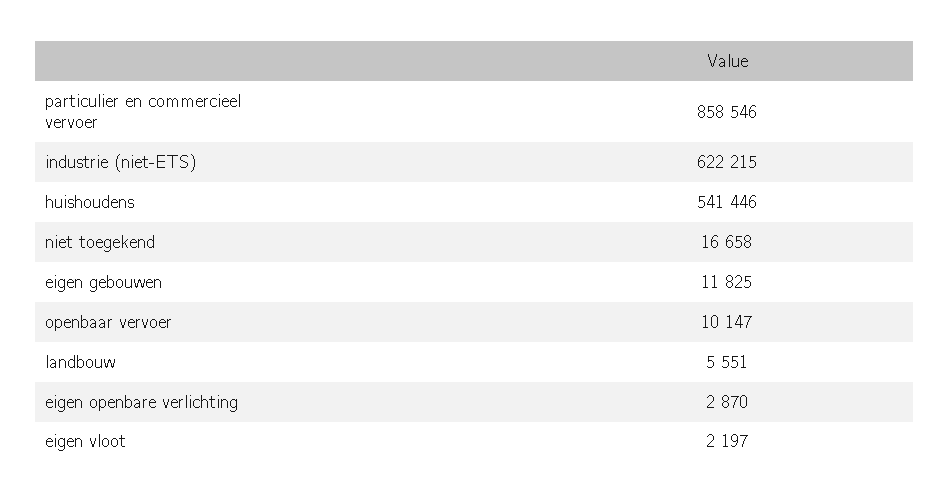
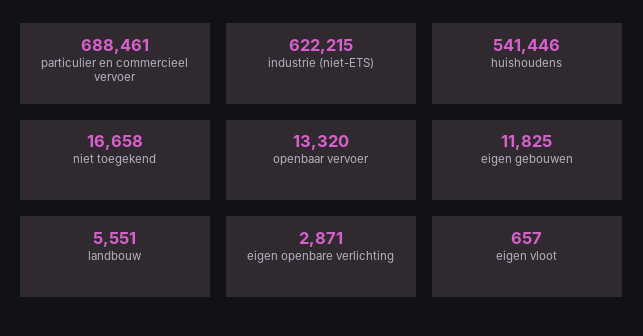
  {
-   "particulier en commercieel vervoer": 858546,
+   "particulier en commercieel vervoer": 688461,
    "industrie (niet-ETS)": 622215,
    "huishoudens": 541446,
    "niet toegekend": 16658,
    "eigen gebouwen": 11825,
-   "openbaar vervoer": 10147,
+   "openbaar vervoer": 13320,
    "landbouw": 5551,
-   "eigen openbare verlichting": 2870,
+   "eigen openbare verlichting": 2871,
-   "eigen vloot": 2197
+   "eigen vloot": 657
  }

